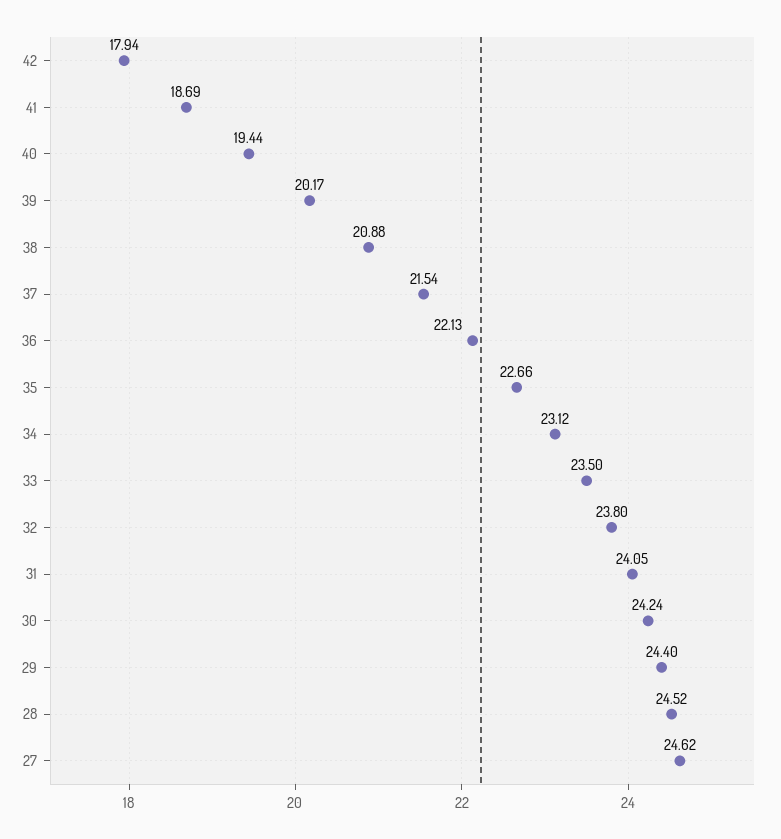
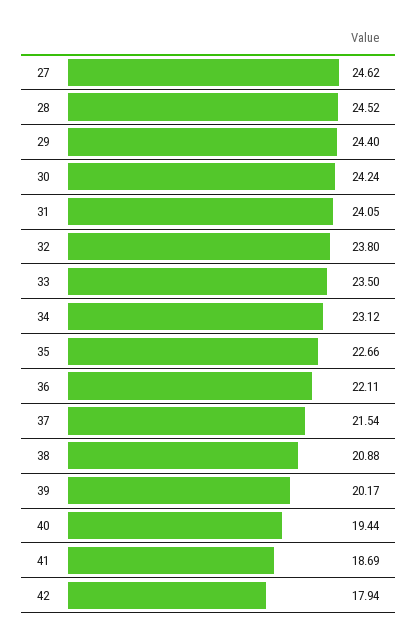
  {
    "42": 17.94,
    "41": 18.69,
    "40": 19.44,
    "39": 20.17,
    "38": 20.88,
    "37": 21.54,
-   "36": 22.13,
+   "36": 22.11,
    "35": 22.66,
    "34": 23.12,
    "33": 23.5,
    "32": 23.8,
    "31": 24.05,
    "30": 24.24,
    "29": 24.4,
    "28": 24.52,
    "27": 24.62
  }

